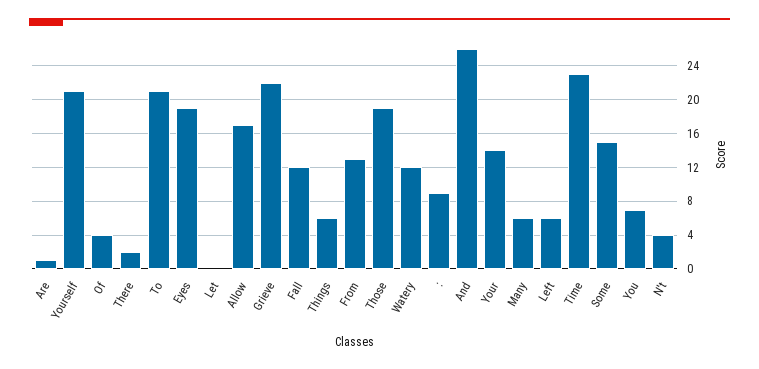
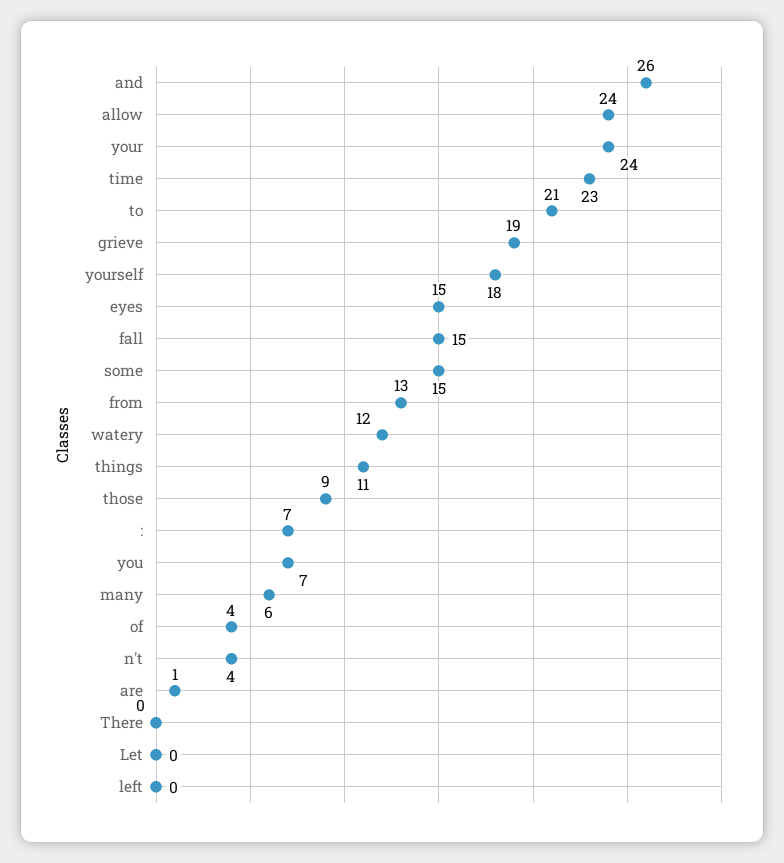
  {
    "Are": 1,
-   "Yourself": 21,
+   "Yourself": 18,
    "Of": 4,
-   "There": 2,
+   "There": 0,
    "To": 21,
-   "Eyes": 19,
+   "Eyes": 15,
    "Let": 0,
-   "Allow": 17,
+   "Allow": 24,
-   "Grieve": 22,
+   "Grieve": 19,
-   "Fall": 12,
+   "Fall": 15,
-   "Things": 6,
+   "Things": 11,
    "From": 13,
-   "Those": 19,
+   "Those": 9,
    "Watery": 12,
-   ":": 9,
+   ":": 7,
    "And": 26,
-   "Your": 14,
+   "Your": 24,
    "Many": 6,
-   "Left": 6,
+   "Left": 0,
    "Time": 23,
    "Some": 15,
    "You": 7,
    "N't": 4
  }

